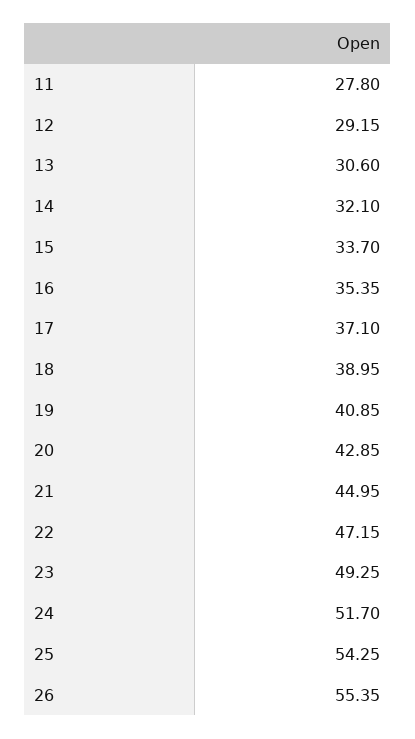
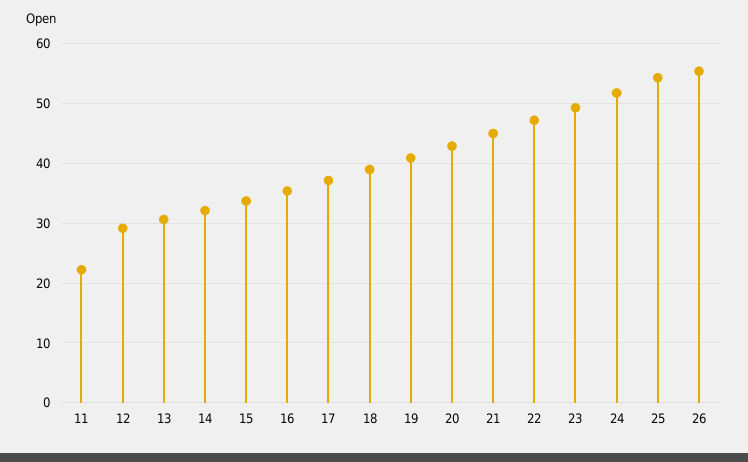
  {
-   "11": 27.8,
+   "11": 22,
    "12": 29.15,
    "13": 30.6,
    "14": 32.1,
    "15": 33.7,
    "16": 35.35,
    "17": 37.1,
    "18": 38.95,
    "19": 40.85,
    "20": 42.85,
    "21": 44.95,
    "22": 47.15,
    "23": 49.25,
    "24": 51.7,
    "25": 54.25,
    "26": 55.35
  }

